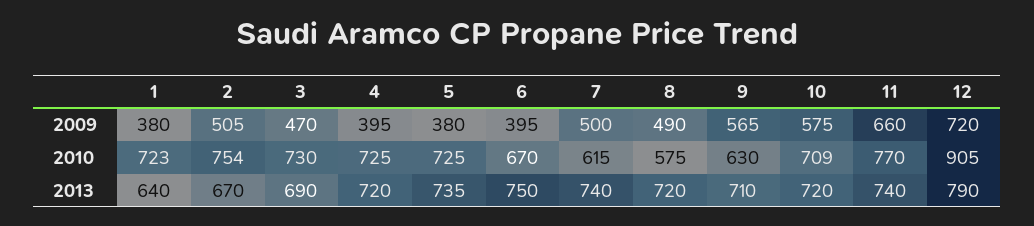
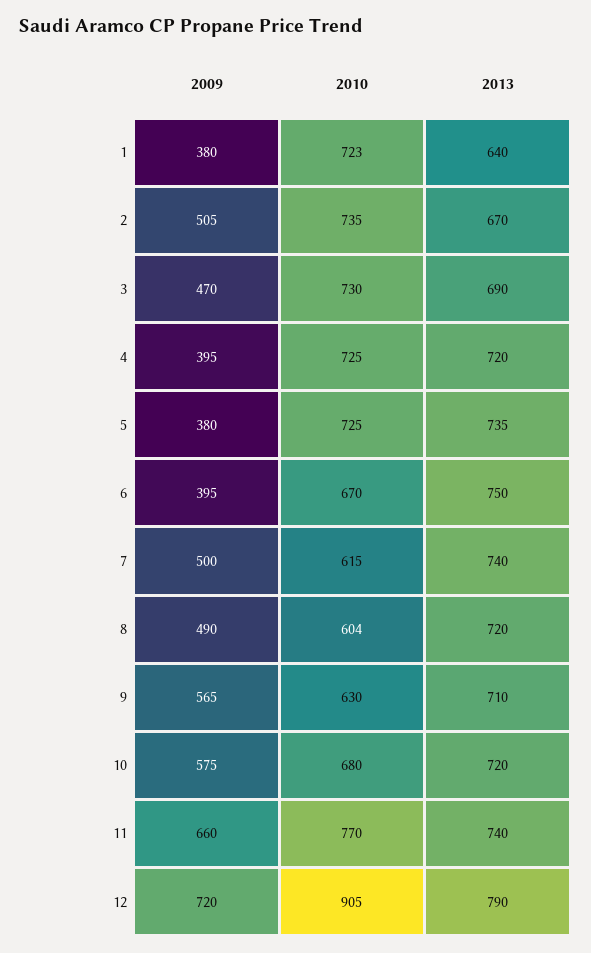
  {
    "1": {
      "2009": 380,
      "2010": 723,
      "2013": 640
    },
    "2": {
      "2009": 505,
-     "2010": 754,
+     "2010": 735,
      "2013": 670
    },
    "3": {
      "2009": 470,
      "2010": 730,
      "2013": 690
    },
    "4": {
      "2009": 395,
      "2010": 725,
      "2013": 720
    },
    "5": {
      "2009": 380,
      "2010": 725,
      "2013": 735
    },
    "6": {
      "2009": 395,
      "2010": 670,
      "2013": 750
    },
    "7": {
      "2009": 500,
      "2010": 615,
      "2013": 740
    },
    "8": {
      "2009": 490,
-     "2010": 575,
+     "2010": 604,
      "2013": 720
    },
    "9": {
      "2009": 565,
      "2010": 630,
      "2013": 710
    },
    "10": {
      "2009": 575,
-     "2010": 709,
+     "2010": 680,
      "2013": 720
    },
    "11": {
      "2009": 660,
      "2010": 770,
      "2013": 740
    },
    "12": {
      "2009": 720,
      "2010": 905,
      "2013": 790
    }
  }

